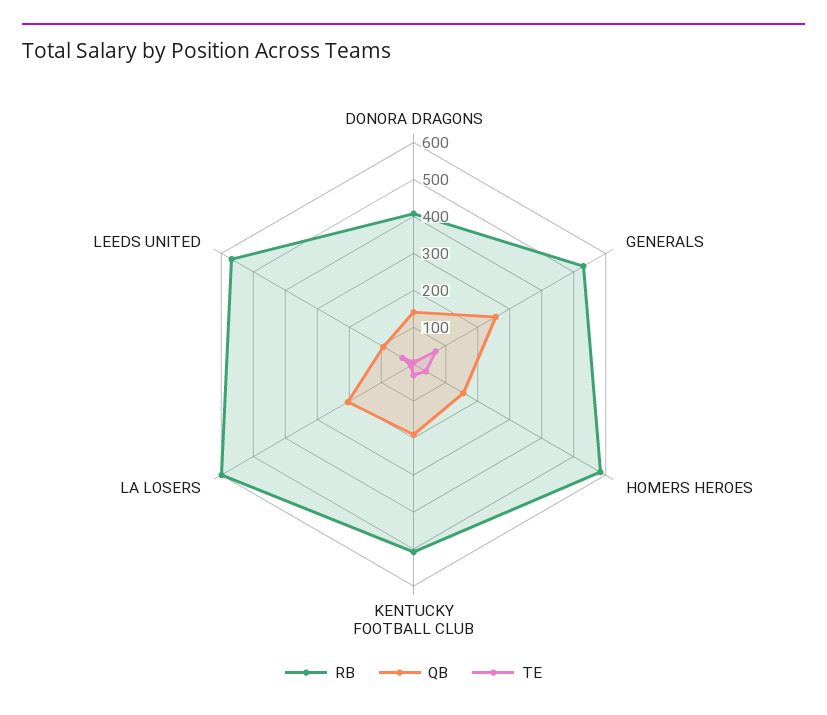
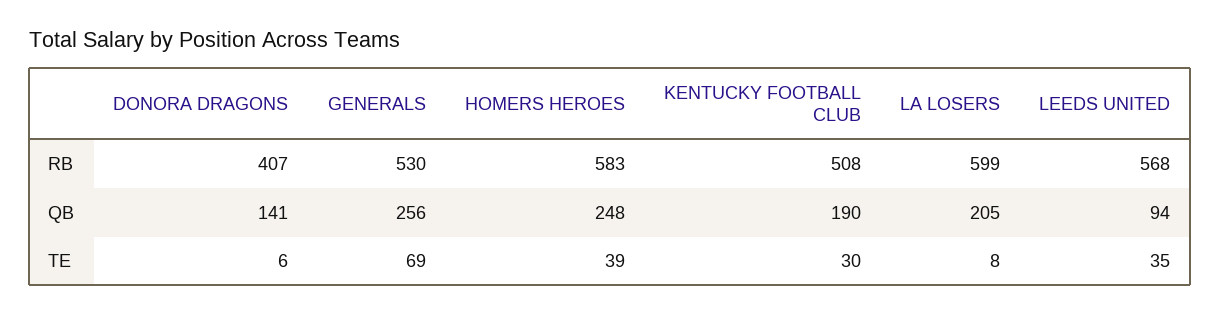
  {
    "RB": {
      "DONORA DRAGONS": 407,
      "GENERALS": 530,
      "HOMERS HEROES": 583,
      "KENTUCKY FOOTBALL CLUB": 508,
      "LA LOSERS": 599,
      "LEEDS UNITED": 568
    },
    "QB": {
      "DONORA DRAGONS": 141,
      "GENERALS": 256,
-     "HOMERS HEROES": 150,
+     "HOMERS HEROES": 248,
      "KENTUCKY FOOTBALL CLUB": 190,
      "LA LOSERS": 205,
      "LEEDS UNITED": 94
    },
    "TE": {
      "DONORA DRAGONS": 6,
      "GENERALS": 69,
      "HOMERS HEROES": 39,
      "KENTUCKY FOOTBALL CLUB": 30,
      "LA LOSERS": 8,
      "LEEDS UNITED": 35
    }
  }

